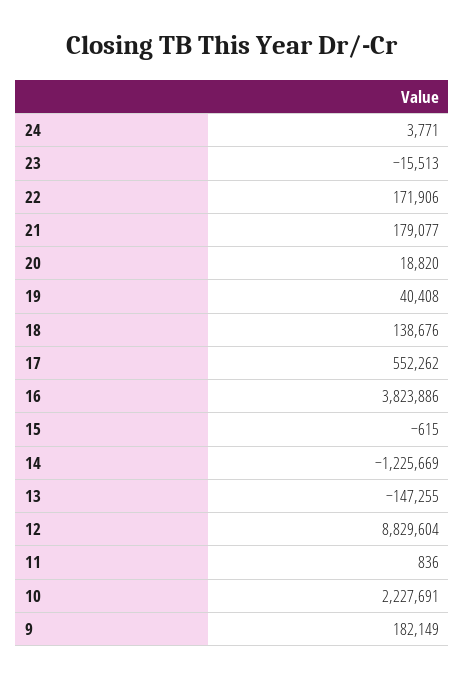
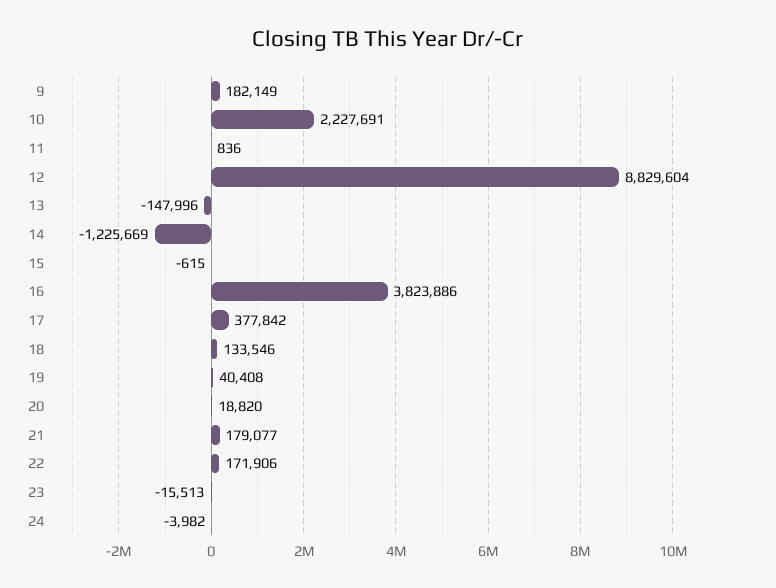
  {
-   "24": 3771,
+   "24": -3982,
    "23": -15513,
    "22": 171906,
    "21": 179077,
    "20": 18820,
    "19": 40408,
-   "18": 138676,
+   "18": 133546,
-   "17": 552262,
+   "17": 377842,
    "16": 3823886,
    "15": -615,
    "14": -1225669,
-   "13": -147255,
+   "13": -147996,
    "12": 8829604,
    "11": 836,
    "10": 2227691,
    "9": 182149
  }

